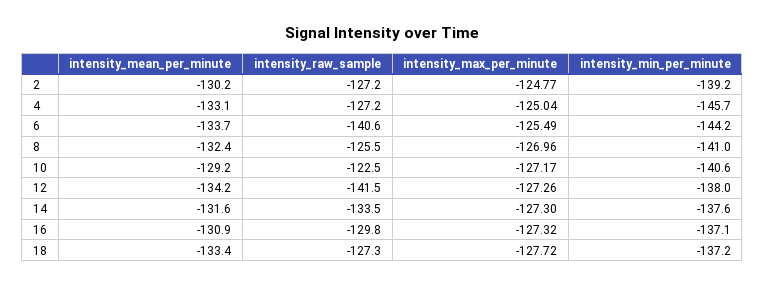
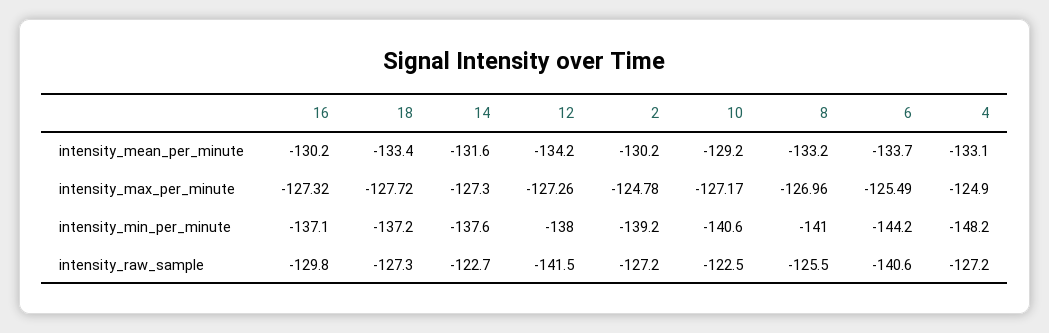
  {
    "intensity_mean_per_minute": {
      "2": -130.2,
      "4": -133.1,
      "6": -133.7,
-     "8": -132.4,
+     "8": -133.2,
      "10": -129.2,
      "12": -134.2,
      "14": -131.6,
-     "16": -130.9,
+     "16": -130.2,
      "18": -133.4
    },
    "intensity_raw_sample": {
      "2": -127.2,
      "4": -127.2,
      "6": -140.6,
      "8": -125.5,
      "10": -122.5,
      "12": -141.5,
-     "14": -133.5,
+     "14": -122.7,
      "16": -129.8,
      "18": -127.3
    },
    "intensity_max_per_minute": {
-     "2": -124.77,
+     "2": -124.78,
-     "4": -125.04,
+     "4": -124.9,
      "6": -125.49,
      "8": -126.96,
      "10": -127.17,
      "12": -127.26,
      "14": -127.3,
      "16": -127.32,
      "18": -127.72
    },
    "intensity_min_per_minute": {
      "2": -139.2,
-     "4": -145.7,
+     "4": -148.2,
      "6": -144.2,
      "8": -141,
      "10": -140.6,
      "12": -138,
      "14": -137.6,
      "16": -137.1,
      "18": -137.2
    }
  }

